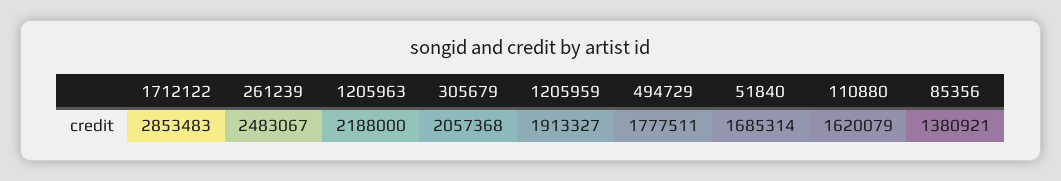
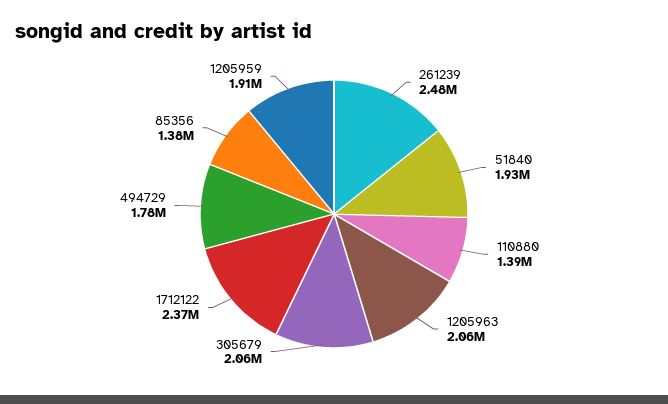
  {
-   "1712122": 2853483,
+   "1712122": 2370000,
    "261239": 2483067,
-   "1205963": 2188000,
+   "1205963": 2060000,
    "305679": 2057368,
    "1205959": 1913327,
    "494729": 1777511,
-   "51840": 1685314,
+   "51840": 1930000,
-   "110880": 1620079,
+   "110880": 1390000,
    "85356": 1380921
  }

